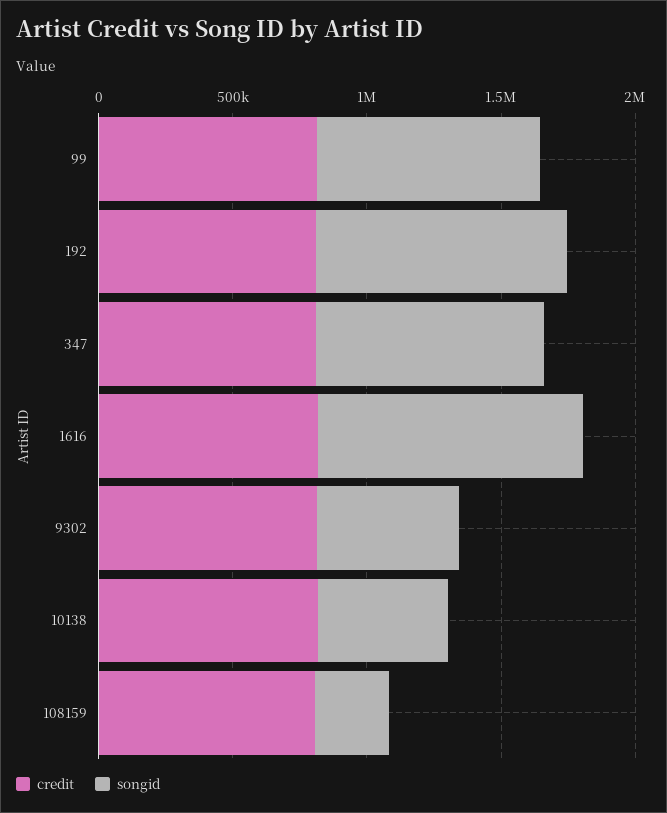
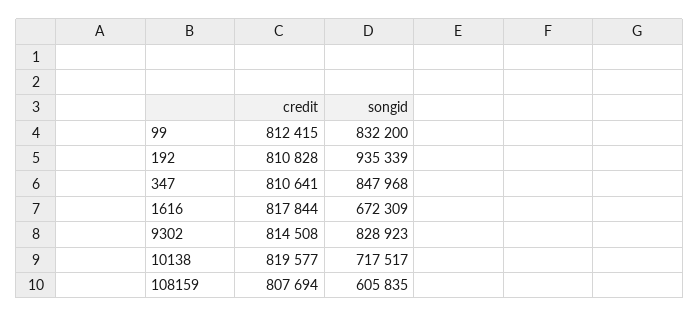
  {
    "credit": {
      "99": 812415,
      "192": 810828,
      "347": 810641,
      "1616": 817844,
      "9302": 814508,
      "10138": 819577,
      "108159": 807694
    },
    "songid": {
      "99": 832200,
      "192": 935339,
      "347": 847968,
-     "1616": 1000000,
+     "1616": 672309,
-     "9302": 500000,
+     "9302": 828923,
-     "10138": 500000,
+     "10138": 717517,
-     "108159": 300000
+     "108159": 605835
    }
  }

